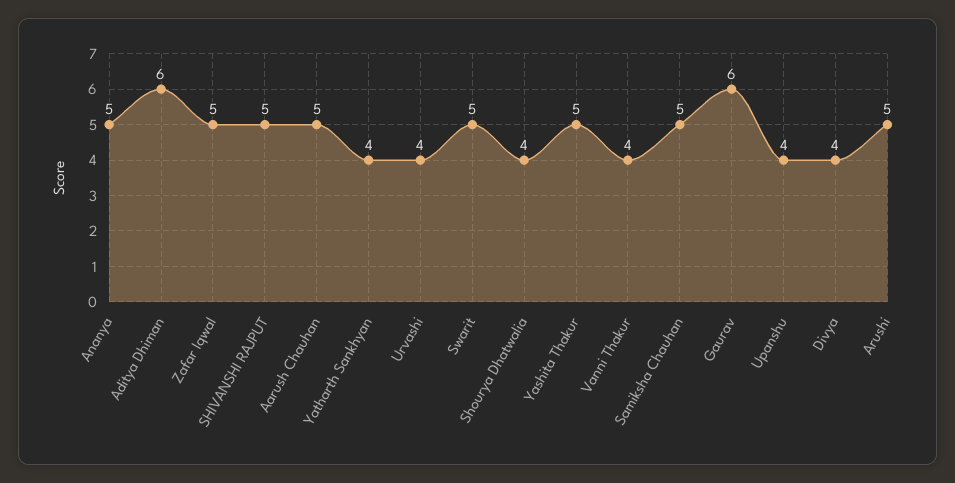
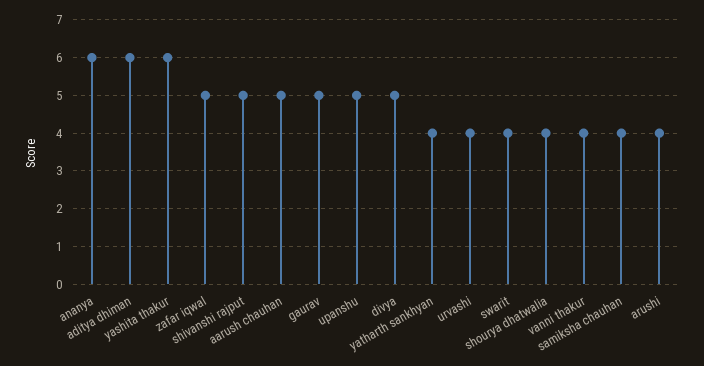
  {
-   "Ananya": 5,
+   "Ananya": 6,
    "Aditya Dhiman": 6,
    "Zafar Iqwal": 5,
    "SHIVANSHI RAJPUT": 5,
    "Aarush Chauhan": 5,
    "Yatharth Sankhyan": 4,
    "Urvashi": 4,
-   "Swarit": 5,
+   "Swarit": 4,
    "Shourya Dhatwalia": 4,
-   "Yashita Thakur": 5,
+   "Yashita Thakur": 6,
    "Vanni Thakur": 4,
-   "Samiksha Chauhan": 5,
+   "Samiksha Chauhan": 4,
-   "Gaurav": 6,
+   "Gaurav": 5,
-   "Upanshu": 4,
+   "Upanshu": 5,
-   "Divya": 4,
+   "Divya": 5,
-   "Arushi": 5
+   "Arushi": 4
  }

